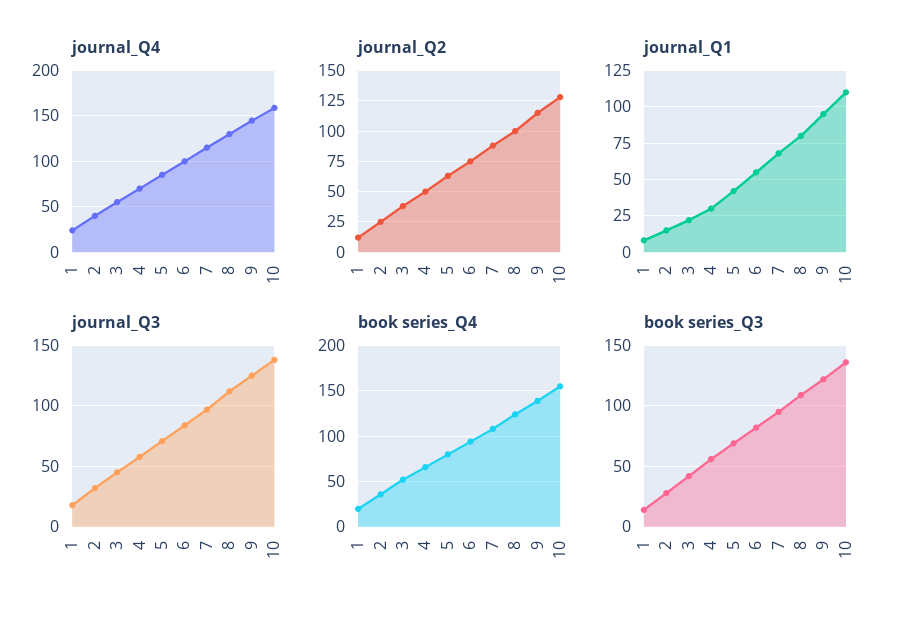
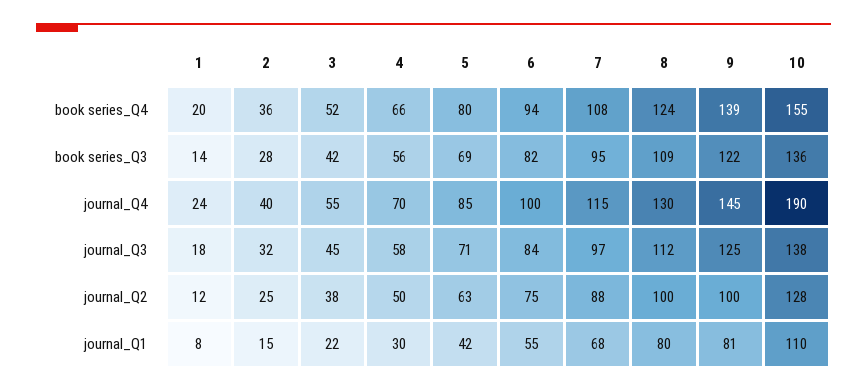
  {
    "journal_Q4": {
      "1": 24,
      "2": 40,
      "3": 55,
      "4": 70,
      "5": 85,
      "6": 100,
      "7": 115,
      "8": 130,
      "9": 145,
-     "10": 160
+     "10": 190
    },
    "journal_Q2": {
      "1": 12,
      "2": 25,
      "3": 38,
      "4": 50,
      "5": 63,
      "6": 75,
      "7": 88,
      "8": 100,
-     "9": 115,
+     "9": 100,
      "10": 128
    },
    "journal_Q1": {
      "1": 8,
      "2": 15,
      "3": 22,
      "4": 30,
      "5": 42,
      "6": 55,
      "7": 68,
      "8": 80,
-     "9": 95,
+     "9": 81,
      "10": 110
    },
    "journal_Q3": {
      "1": 18,
      "2": 32,
      "3": 45,
      "4": 58,
      "5": 71,
      "6": 84,
      "7": 97,
      "8": 112,
      "9": 125,
      "10": 138
    },
    "book series_Q4": {
      "1": 20,
      "2": 36,
      "3": 52,
      "4": 66,
      "5": 80,
      "6": 94,
      "7": 108,
      "8": 124,
      "9": 139,
      "10": 155
    },
    "book series_Q3": {
      "1": 14,
      "2": 28,
      "3": 42,
      "4": 56,
      "5": 69,
      "6": 82,
      "7": 95,
      "8": 109,
      "9": 122,
      "10": 136
    }
  }

